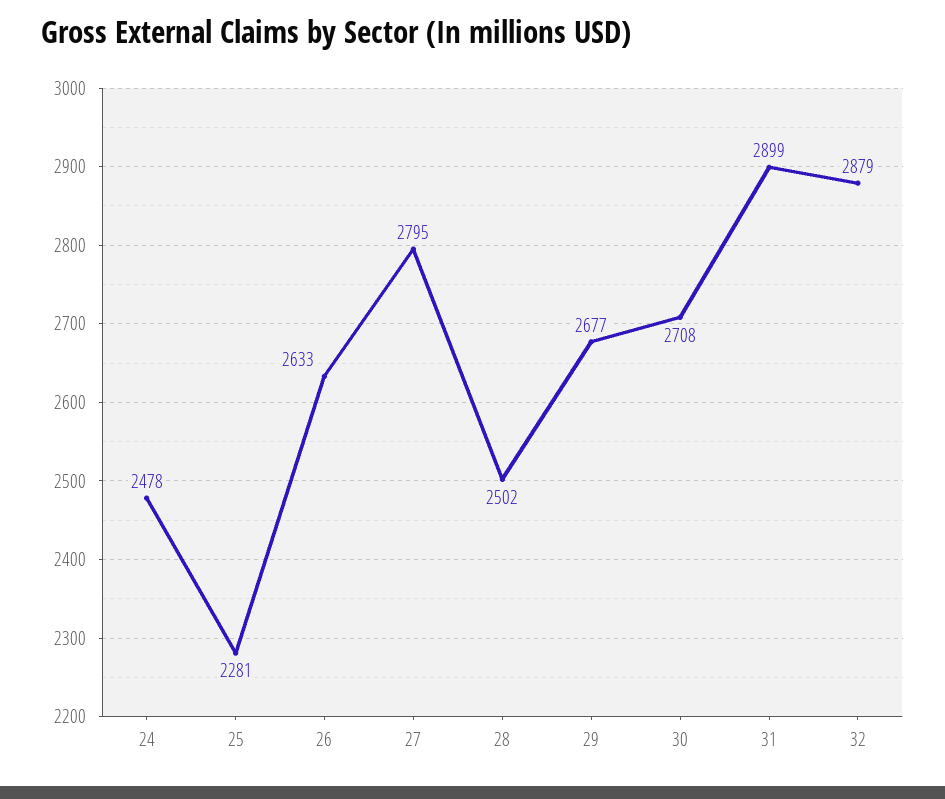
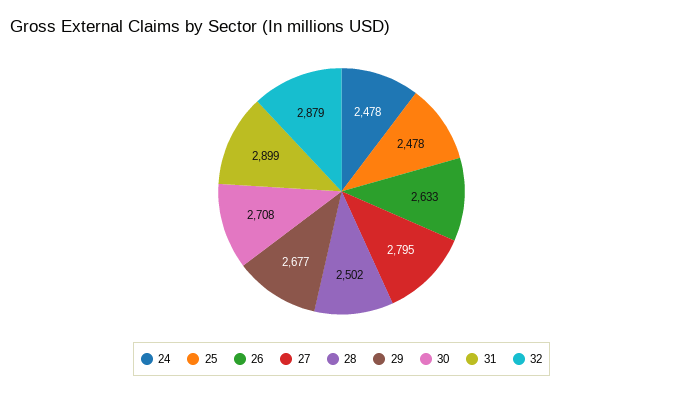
  {
    "24": 2478,
-   "25": 2281,
+   "25": 2478,
    "26": 2633,
    "27": 2795,
    "28": 2502,
    "29": 2677,
    "30": 2708,
    "31": 2899,
    "32": 2879
  }

